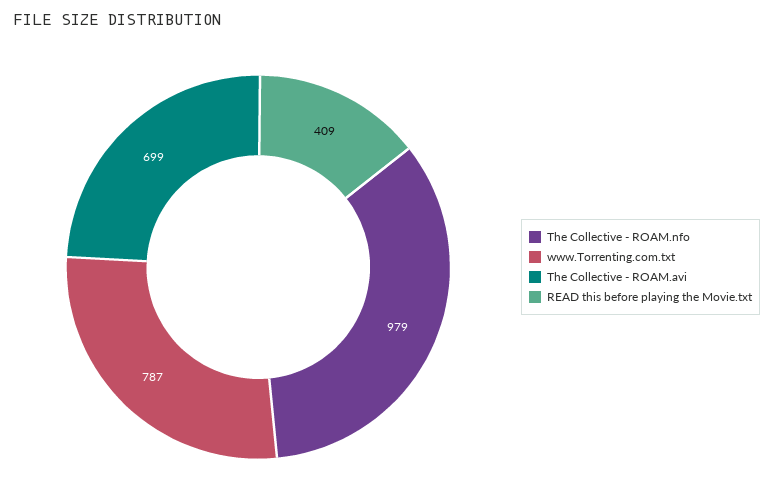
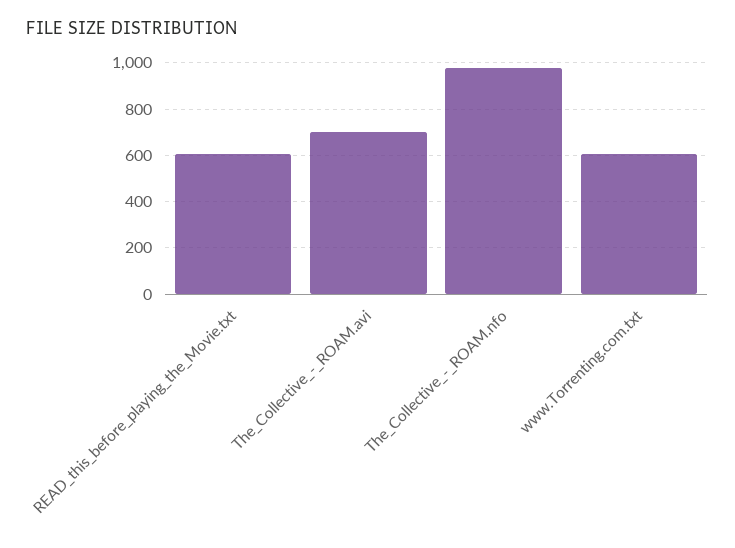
  {
    "The Collective - ROAM.nfo": 979,
-   "www.Torrenting.com.txt": 787,
+   "www.Torrenting.com.txt": 600,
    "The Collective - ROAM.avi": 699,
-   "READ this before playing the Movie.txt": 409
+   "READ this before playing the Movie.txt": 600
  }

